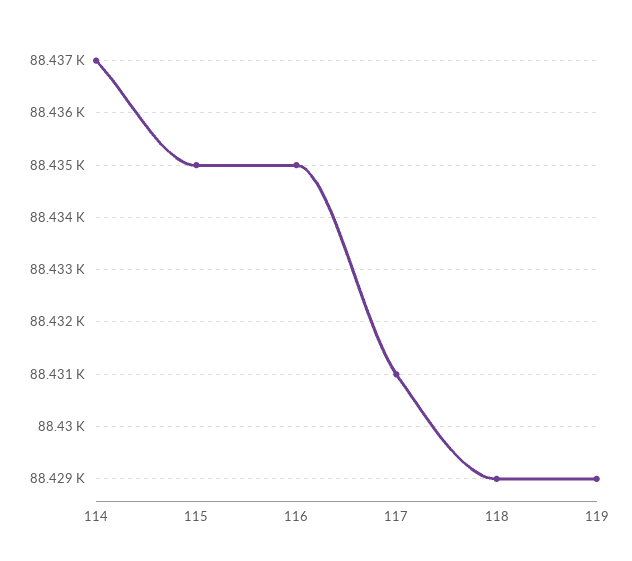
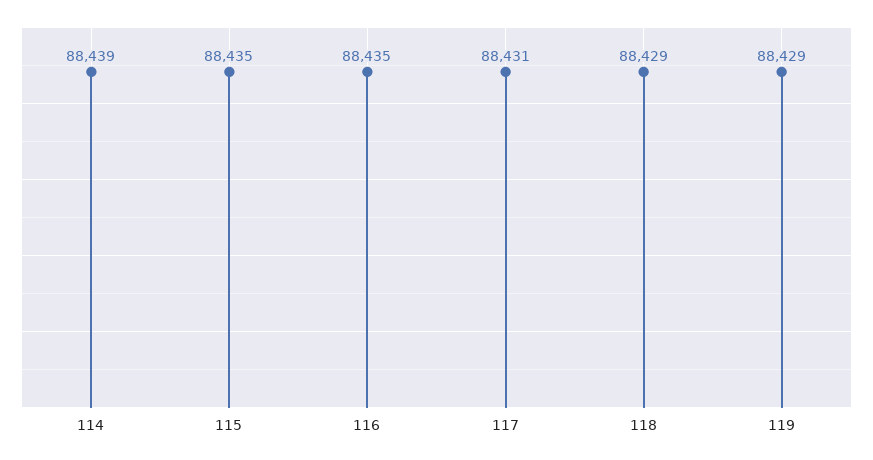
  {
-   "114": 88437,
+   "114": 88439,
    "115": 88435,
    "116": 88435,
    "117": 88431,
    "118": 88429,
    "119": 88429
  }

